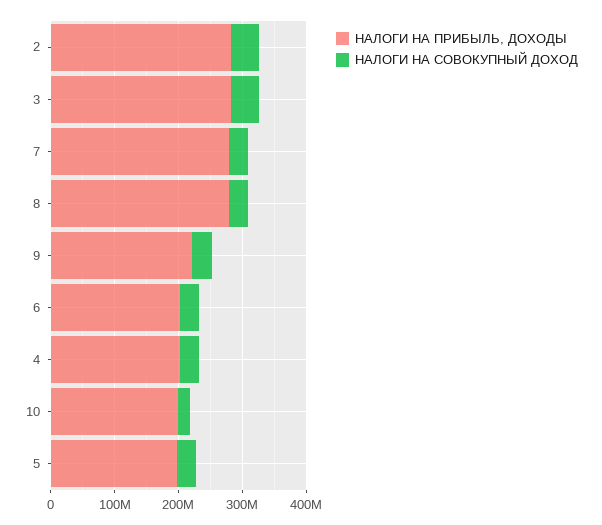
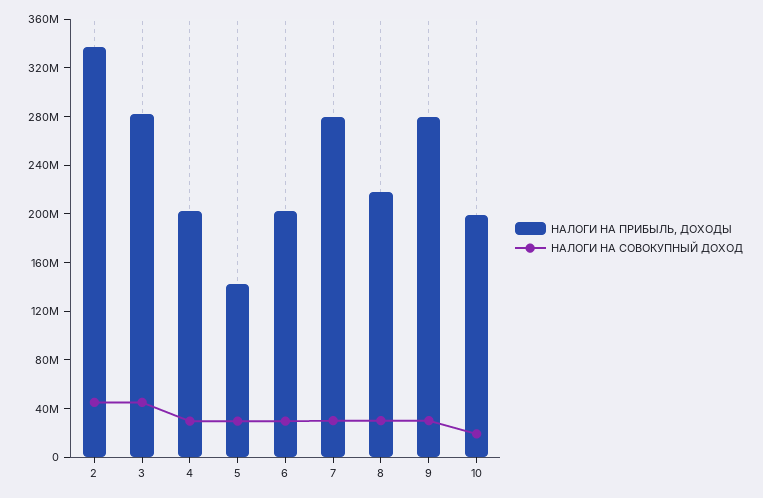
  {
    "НАЛОГИ НА ПРИБЫЛЬ, ДОХОДЫ": {
-     "2": 280000000,
+     "2": 340000000,
      "3": 280000000,
      "7": 280000000,
-     "8": 280000000,
+     "8": 220000000,
-     "9": 220000000,
+     "9": 280000000,
      "6": 200000000,
      "4": 200000000,
      "10": 200000000,
-     "5": 200000000
+     "5": 140000000
    },
    "НАЛОГИ НА СОВОКУПНЫЙ ДОХОД": {
      "2": 50000000,
      "3": 50000000,
      "7": 30000000,
      "8": 30000000,
      "9": 30000000,
      "6": 30000000,
      "4": 30000000,
      "10": 20000000,
      "5": 30000000
    }
  }

